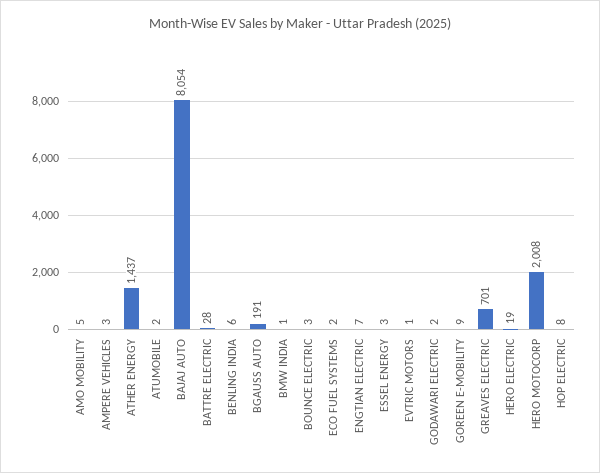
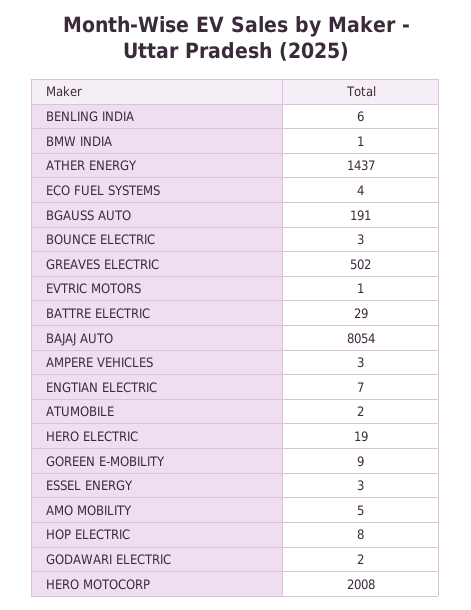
  {
    "AMO MOBILITY": 5,
    "AMPERE VEHICLES": 3,
    "ATHER ENERGY": 1437,
    "ATUMOBILE": 2,
    "BAJAJ AUTO": 8054,
-   "BATTRE ELECTRIC": 28,
+   "BATTRE ELECTRIC": 29,
    "BENLING INDIA": 6,
    "BGAUSS AUTO": 191,
    "BMW INDIA": 1,
    "BOUNCE ELECTRIC": 3,
-   "ECO FUEL SYSTEMS": 2,
+   "ECO FUEL SYSTEMS": 4,
    "ENGTIAN ELECTRIC": 7,
    "ESSEL ENERGY": 3,
    "EVTRIC MOTORS": 1,
    "GODAWARI ELECTRIC": 2,
    "GOREEN E-MOBILITY": 9,
-   "GREAVES ELECTRIC": 701,
+   "GREAVES ELECTRIC": 502,
    "HERO ELECTRIC": 19,
    "HERO MOTOCORP": 2008,
    "HOP ELECTRIC": 8
  }

